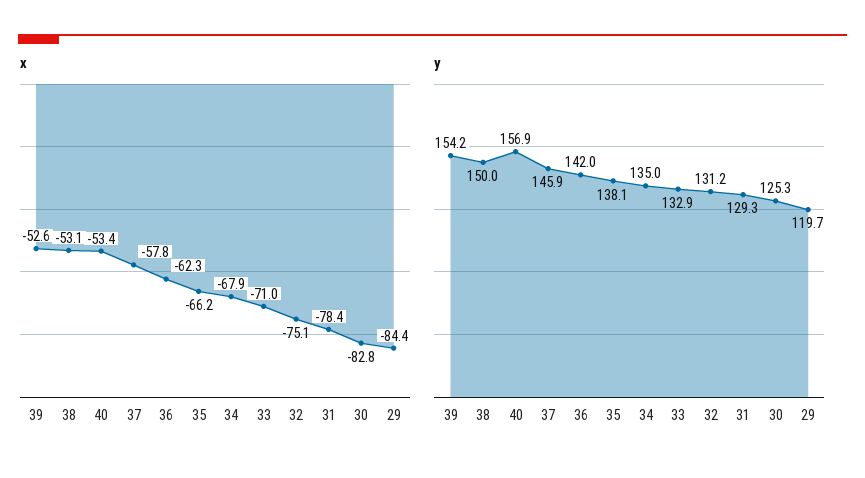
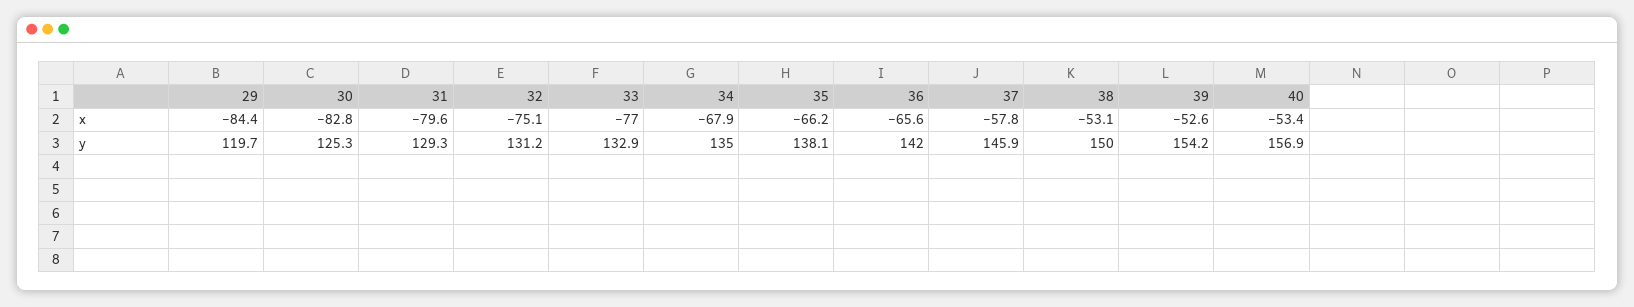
  {
    "x": {
      "39": -52.6,
      "38": -53.1,
      "40": -53.4,
      "37": -57.8,
-     "36": -62.3,
+     "36": -65.6,
      "35": -66.2,
      "34": -67.9,
-     "33": -71,
+     "33": -77,
      "32": -75.1,
-     "31": -78.4,
+     "31": -79.6,
      "30": -82.8,
      "29": -84.4
    },
    "y": {
      "39": 154.2,
      "38": 150,
      "40": 156.9,
      "37": 145.9,
      "36": 142,
      "35": 138.1,
      "34": 135,
      "33": 132.9,
      "32": 131.2,
      "31": 129.3,
      "30": 125.3,
      "29": 119.7
    }
  }

